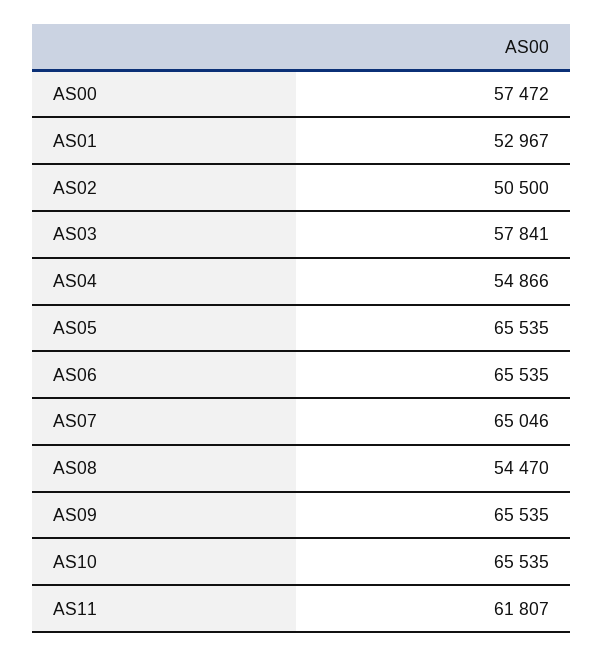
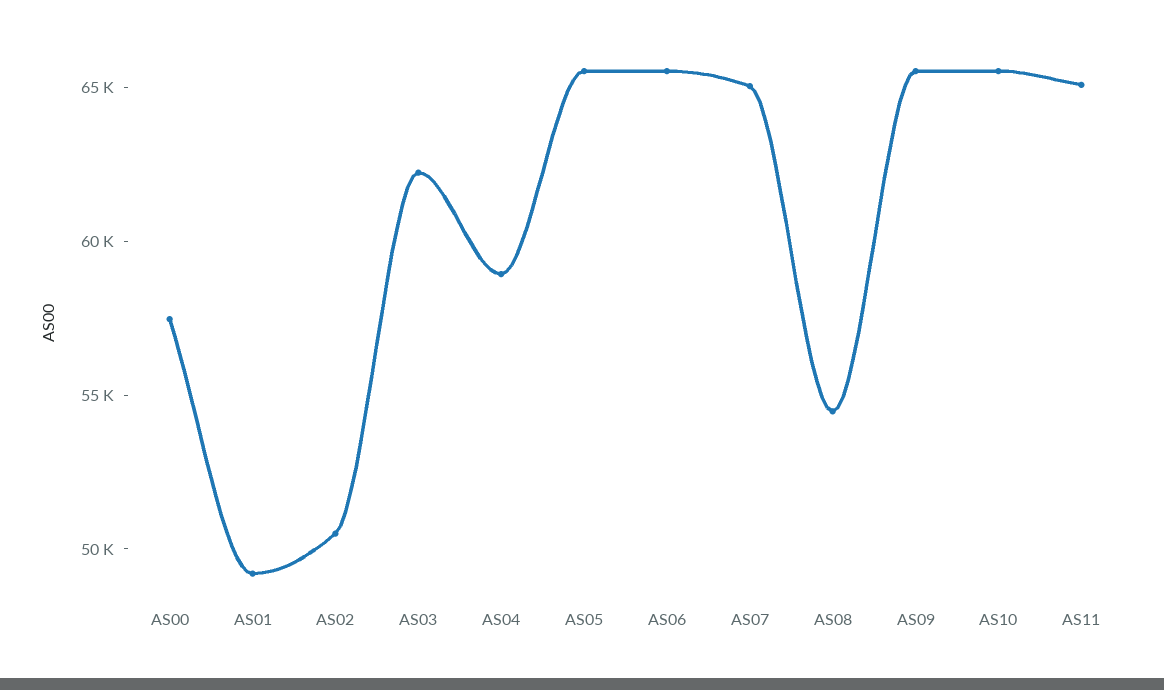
  {
    "AS00": 57472,
-   "AS01": 52967,
+   "AS01": 49000,
    "AS02": 50500,
-   "AS03": 57841,
+   "AS03": 62000,
-   "AS04": 54866,
+   "AS04": 59000,
    "AS05": 65535,
    "AS06": 65535,
    "AS07": 65046,
    "AS08": 54470,
    "AS09": 65535,
    "AS10": 65535,
-   "AS11": 61807
+   "AS11": 65000
  }

